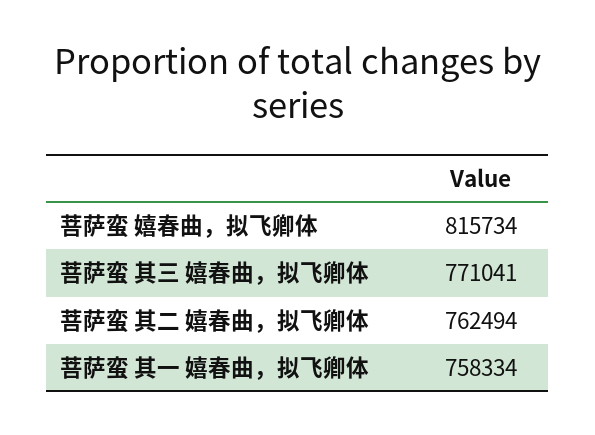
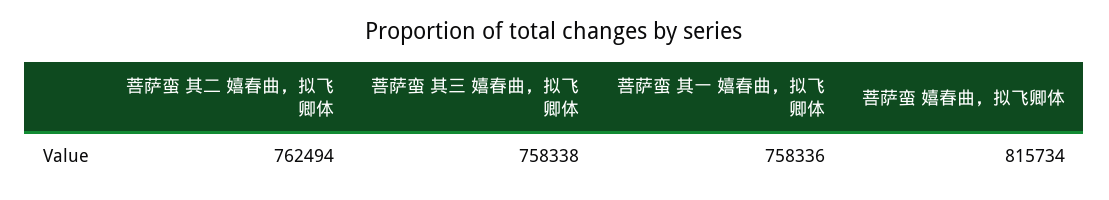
  {
    "菩萨蛮 嬉春曲，拟飞卿体": 815734,
-   "菩萨蛮 其三 嬉春曲，拟飞卿体": 771041,
+   "菩萨蛮 其三 嬉春曲，拟飞卿体": 758338,
    "菩萨蛮 其二 嬉春曲，拟飞卿体": 762494,
-   "菩萨蛮 其一 嬉春曲，拟飞卿体": 758334
+   "菩萨蛮 其一 嬉春曲，拟飞卿体": 758336
  }

